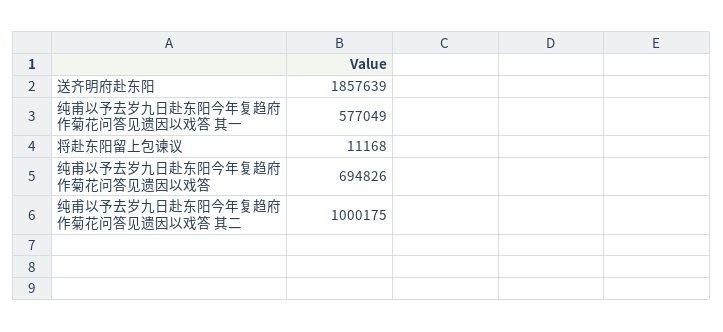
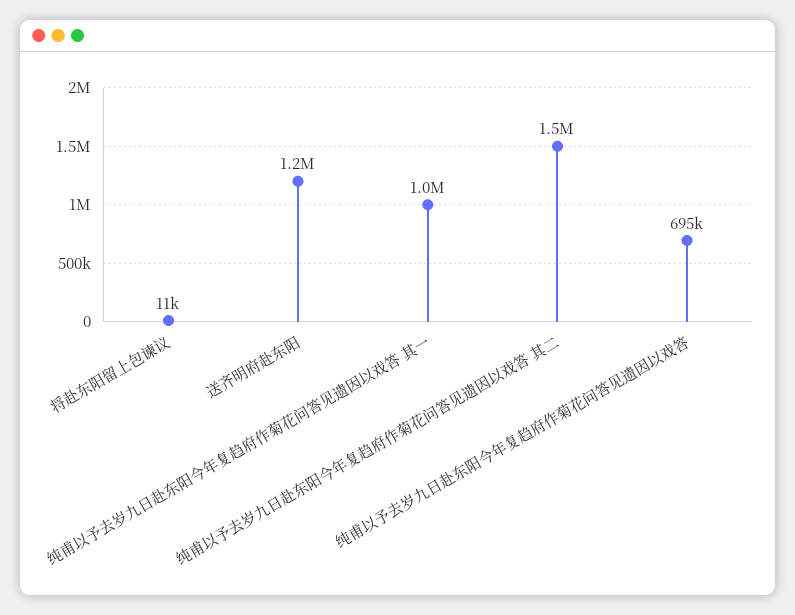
  {
-   "送齐明府赴东阳": 1857639,
+   "送齐明府赴东阳": 1200000,
-   "纯甫以予去岁九日赴东阳今年复趋府作菊花问答见遗因以戏答 其一": 577049,
+   "纯甫以予去岁九日赴东阳今年复趋府作菊花问答见遗因以戏答 其一": 1000000,
    "将赴东阳留上包谏议": 11168,
    "纯甫以予去岁九日赴东阳今年复趋府作菊花问答见遗因以戏答": 694826,
-   "纯甫以予去岁九日赴东阳今年复趋府作菊花问答见遗因以戏答 其二": 1000175
+   "纯甫以予去岁九日赴东阳今年复趋府作菊花问答见遗因以戏答 其二": 1500000
  }

